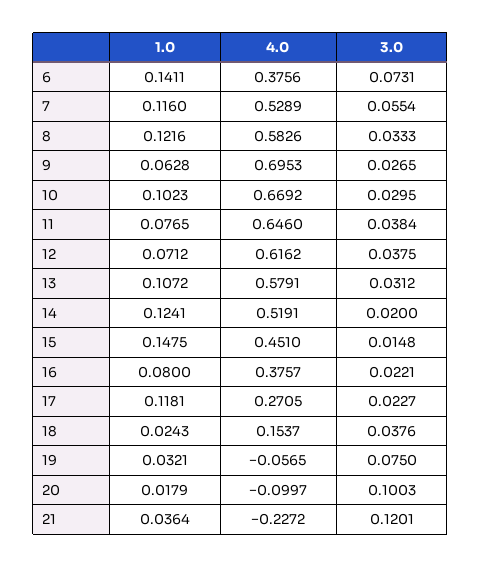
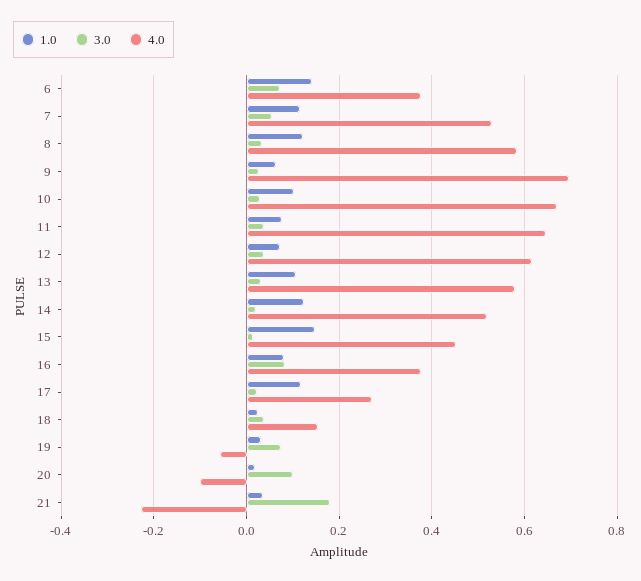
  {
    "1.0": {
      "6": 0.1411,
      "7": 0.116,
      "8": 0.1216,
      "9": 0.0628,
      "10": 0.1023,
      "11": 0.0765,
      "12": 0.0712,
      "13": 0.1072,
      "14": 0.1241,
      "15": 0.1475,
      "16": 0.08,
      "17": 0.1181,
      "18": 0.0243,
      "19": 0.0321,
      "20": 0.0179,
      "21": 0.0364
    },
    "4.0": {
      "6": 0.3756,
      "7": 0.5289,
      "8": 0.5826,
      "9": 0.6953,
      "10": 0.6692,
      "11": 0.646,
      "12": 0.6162,
      "13": 0.5791,
      "14": 0.5191,
      "15": 0.451,
      "16": 0.3757,
      "17": 0.2705,
      "18": 0.1537,
      "19": -0.0565,
      "20": -0.0997,
      "21": -0.2272
    },
    "3.0": {
      "6": 0.0731,
      "7": 0.0554,
      "8": 0.0333,
      "9": 0.0265,
      "10": 0.0295,
      "11": 0.0384,
      "12": 0.0375,
      "13": 0.0312,
      "14": 0.02,
      "15": 0.0148,
-     "16": 0.0221,
+     "16": 0.08,
      "17": 0.0227,
      "18": 0.0376,
      "19": 0.075,
      "20": 0.1003,
-     "21": 0.1201
+     "21": 0.18
    }
  }

